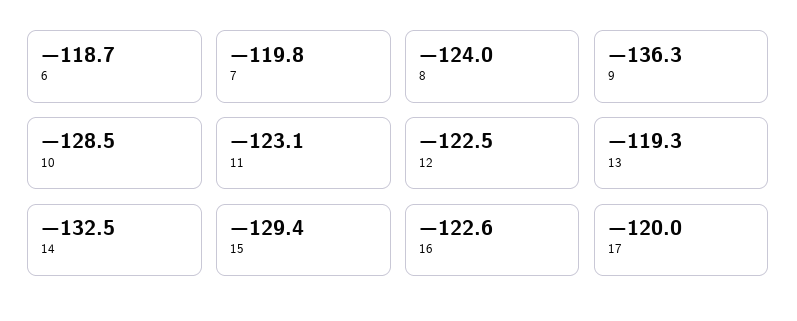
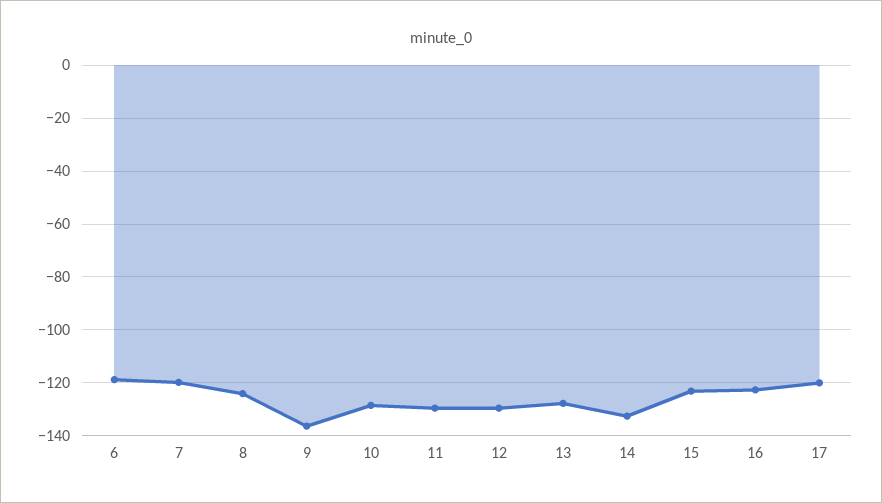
  {
    "6": -118.7,
    "7": -119.8,
    "8": -124,
    "9": -136.3,
    "10": -128.5,
-   "11": -123.1,
+   "11": -130,
-   "12": -122.5,
+   "12": -130,
-   "13": -119.3,
+   "13": -127.5,
    "14": -132.5,
-   "15": -129.4,
+   "15": -122.5,
    "16": -122.6,
    "17": -120
  }

